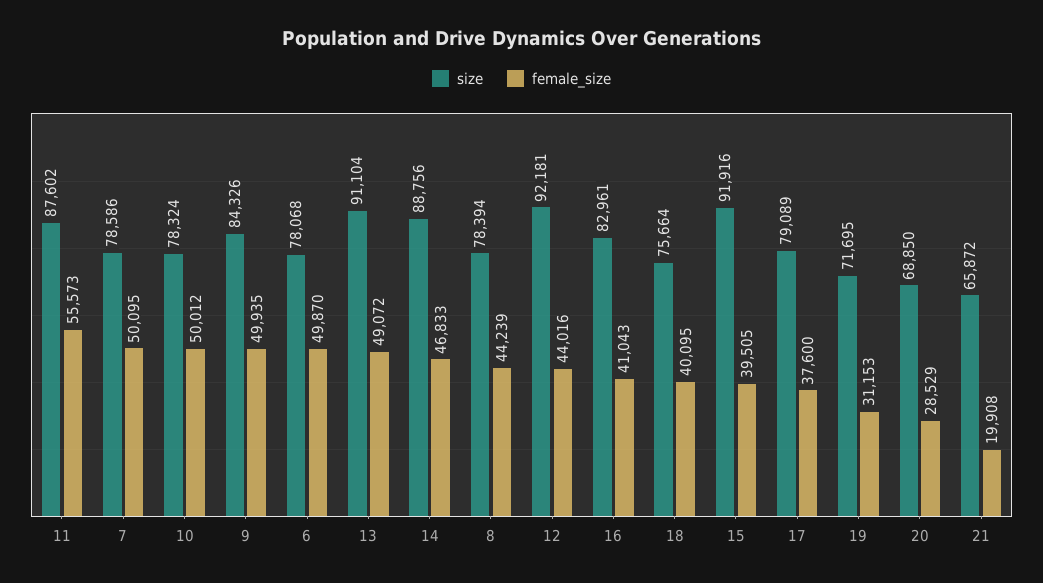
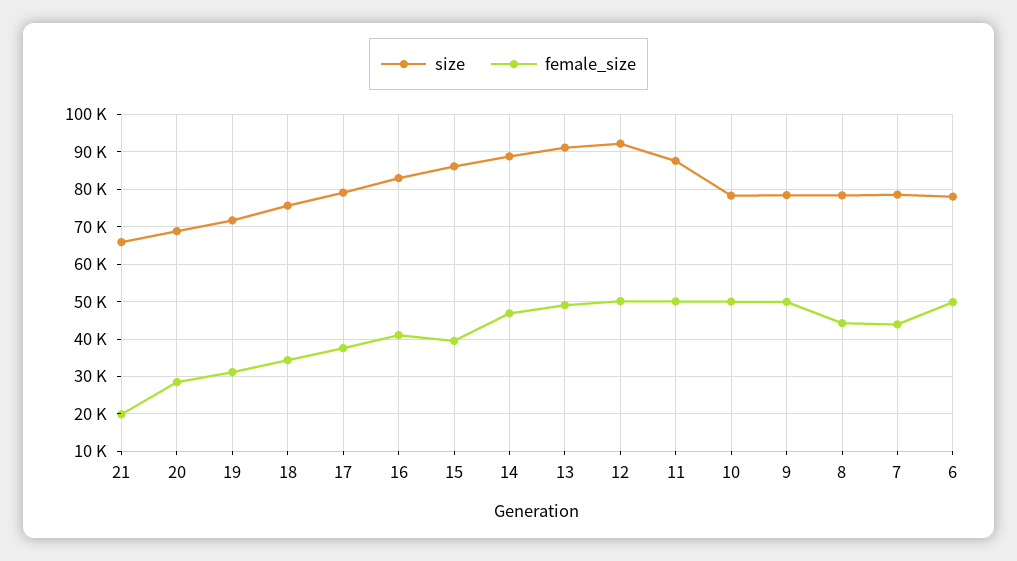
  {
    "size": {
      "11": 87602,
      "7": 78586,
      "10": 78324,
-     "9": 84326,
+     "9": 78000,
      "6": 78068,
      "13": 91104,
      "14": 88756,
      "8": 78394,
      "12": 92181,
      "16": 82961,
      "18": 75664,
-     "15": 91916,
+     "15": 86000,
      "17": 79089,
      "19": 71695,
      "20": 68850,
      "21": 65872
    },
    "female_size": {
-     "11": 55573,
+     "11": 50000,
-     "7": 50095,
+     "7": 44000,
      "10": 50012,
      "9": 49935,
      "6": 49870,
      "13": 49072,
      "14": 46833,
      "8": 44239,
-     "12": 44016,
+     "12": 50000,
      "16": 41043,
-     "18": 40095,
+     "18": 34000,
      "15": 39505,
      "17": 37600,
      "19": 31153,
      "20": 28529,
      "21": 19908
    }
  }

